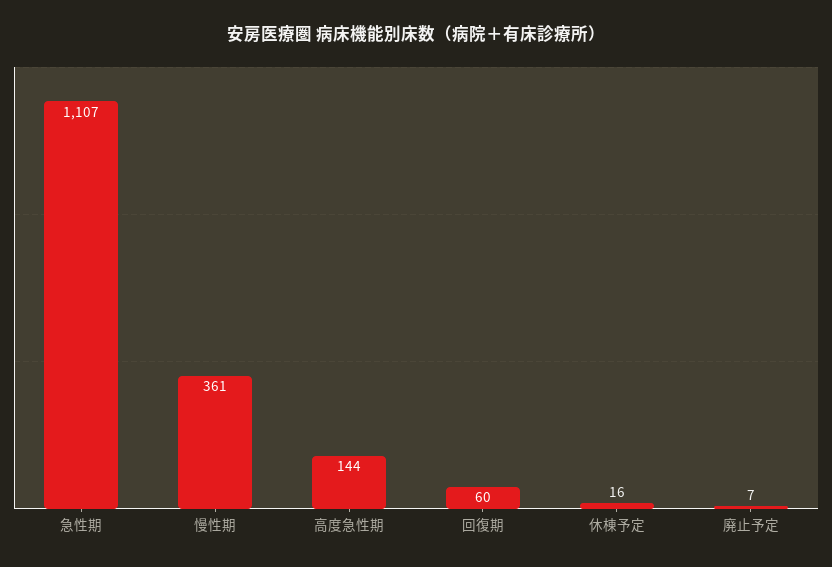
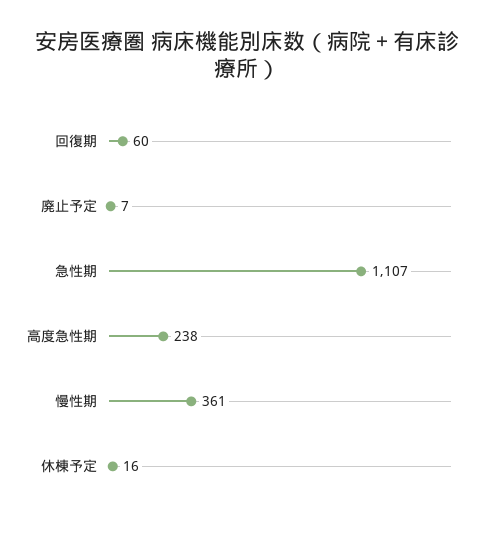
  {
    "急性期": 1107,
    "慢性期": 361,
-   "高度急性期": 144,
+   "高度急性期": 238,
    "回復期": 60,
    "休棟予定": 16,
    "廃止予定": 7
  }

